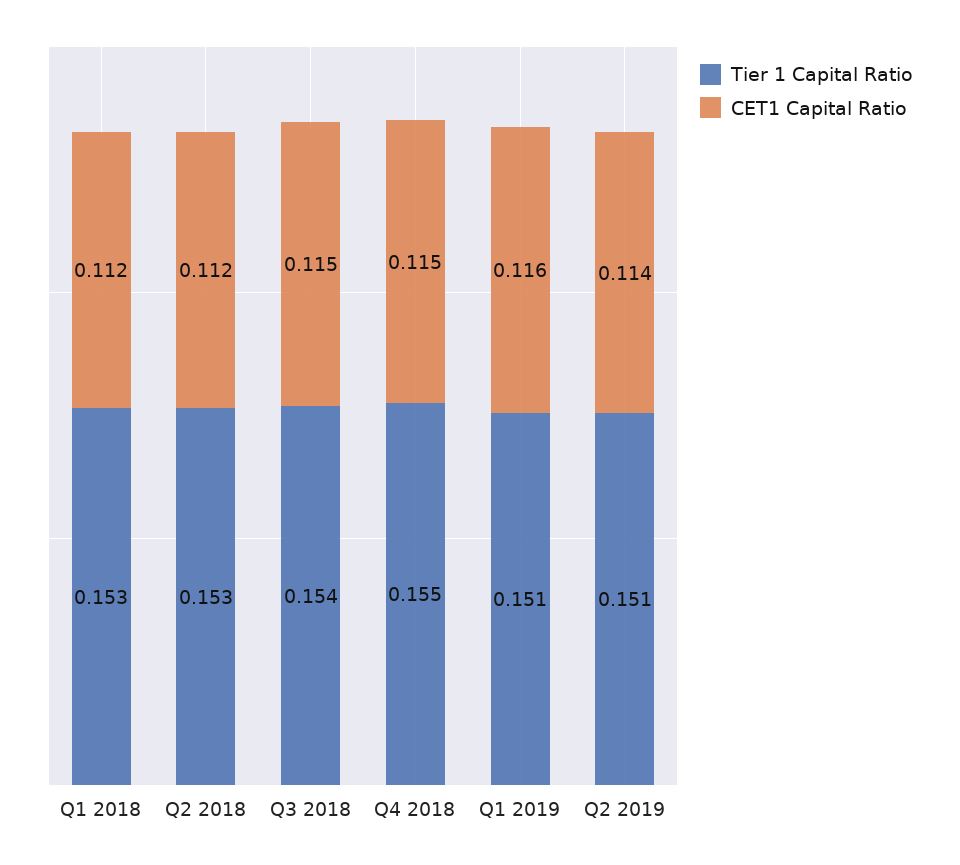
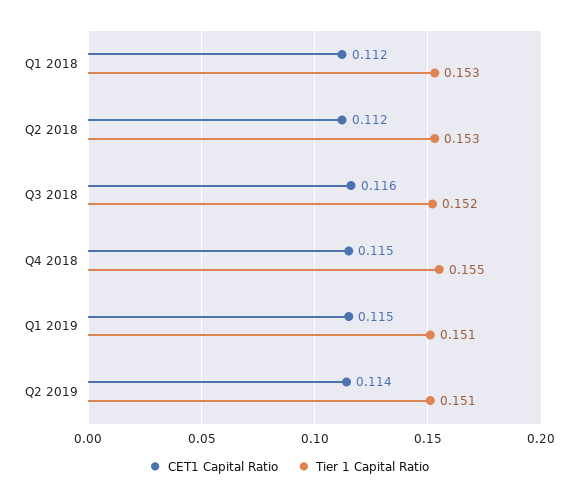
  {
    "Tier 1 Capital Ratio": {
      "Q1 2018": 0.153,
      "Q2 2018": 0.153,
-     "Q3 2018": 0.154,
+     "Q3 2018": 0.152,
      "Q4 2018": 0.155,
      "Q1 2019": 0.151,
      "Q2 2019": 0.151
    },
    "CET1 Capital Ratio": {
      "Q1 2018": 0.112,
      "Q2 2018": 0.112,
-     "Q3 2018": 0.115,
+     "Q3 2018": 0.116,
      "Q4 2018": 0.115,
-     "Q1 2019": 0.116,
+     "Q1 2019": 0.115,
      "Q2 2019": 0.114
    }
  }

